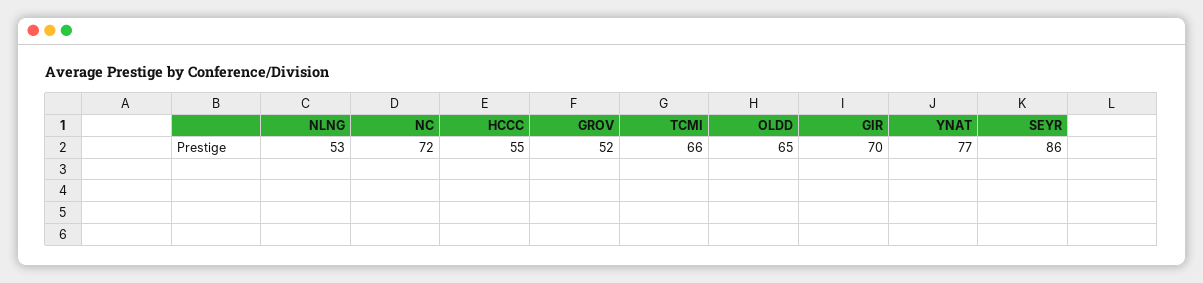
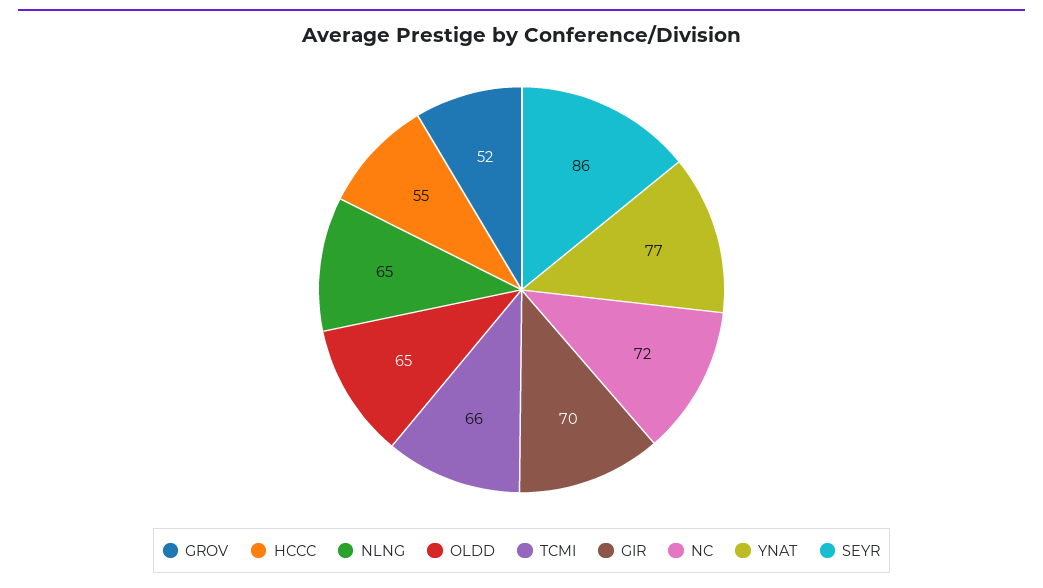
  {
-   "NLNG": 53,
+   "NLNG": 65,
    "NC": 72,
    "HCCC": 55,
    "GROV": 52,
    "TCMI": 66,
    "OLDD": 65,
    "GIR": 70,
    "YNAT": 77,
    "SEYR": 86
  }

